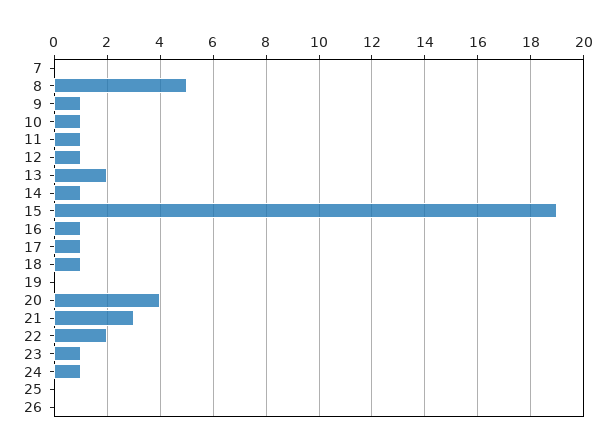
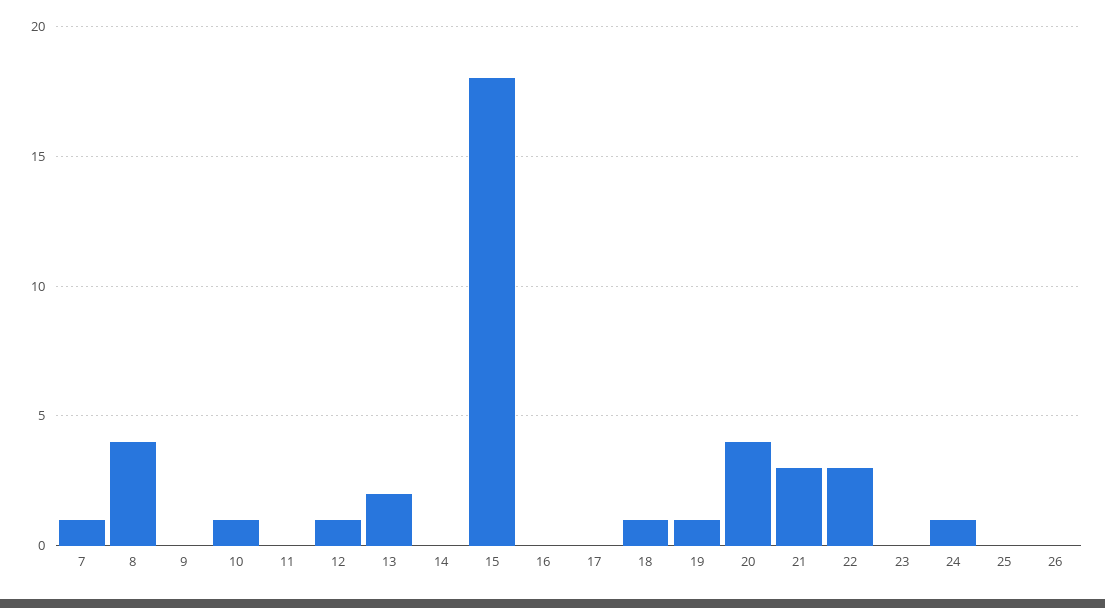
  {
-   "7": 0,
+   "7": 1,
-   "8": 5,
+   "8": 4,
-   "9": 1,
+   "9": 0,
    "10": 1,
-   "11": 1,
+   "11": 0,
    "12": 1,
    "13": 2,
-   "14": 1,
+   "14": 0,
-   "15": 19,
+   "15": 18,
-   "16": 1,
+   "16": 0,
-   "17": 1,
+   "17": 0,
    "18": 1,
-   "19": 0,
+   "19": 1,
    "20": 4,
    "21": 3,
-   "22": 2,
+   "22": 3,
-   "23": 1,
+   "23": 0,
    "24": 1,
    "25": 0,
    "26": 0
  }

